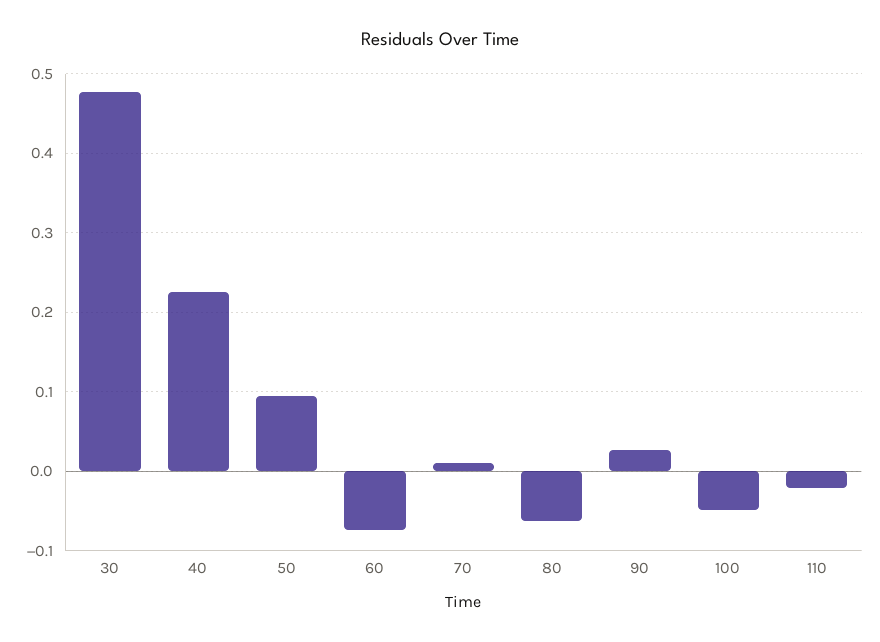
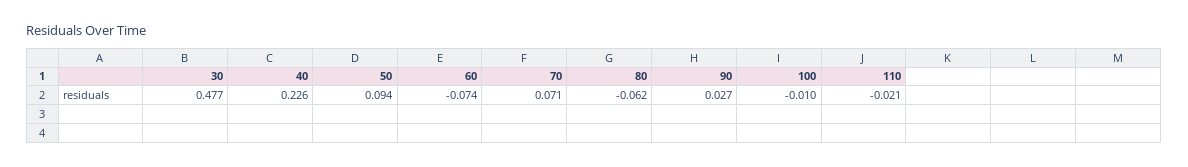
  {
    "30": 0.477,
    "40": 0.226,
    "50": 0.094,
    "60": -0.074,
-   "70": 0.01,
+   "70": 0.071,
    "80": -0.062,
    "90": 0.027,
-   "100": -0.05,
+   "100": -0.01,
    "110": -0.021
  }

